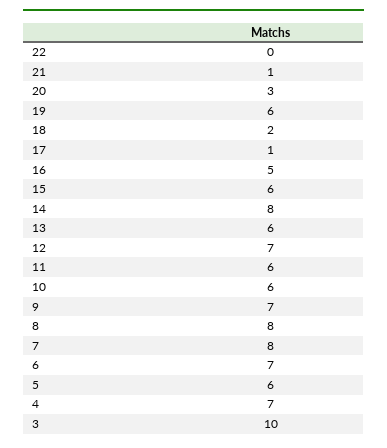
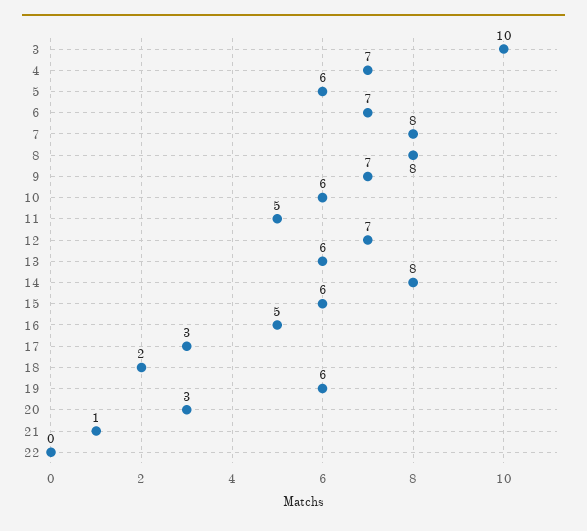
  {
    "22": 0,
    "21": 1,
    "20": 3,
    "19": 6,
    "18": 2,
-   "17": 1,
+   "17": 3,
    "16": 5,
    "15": 6,
    "14": 8,
    "13": 6,
    "12": 7,
-   "11": 6,
+   "11": 5,
    "10": 6,
    "9": 7,
    "8": 8,
    "7": 8,
    "6": 7,
    "5": 6,
    "4": 7,
    "3": 10
  }

